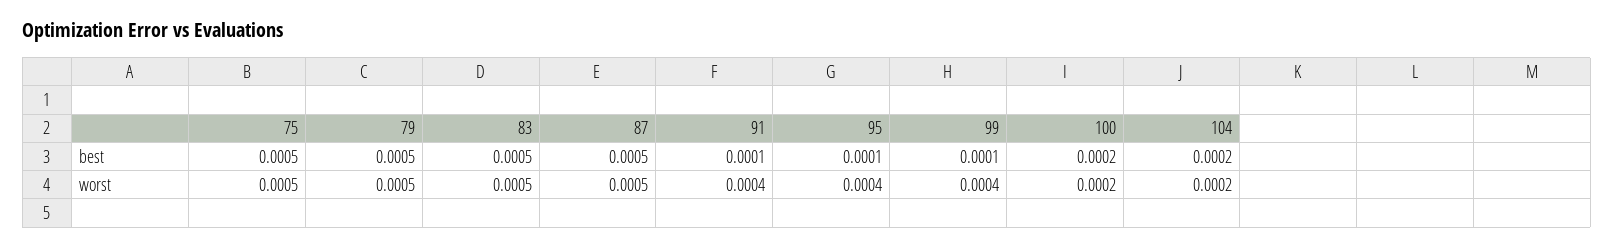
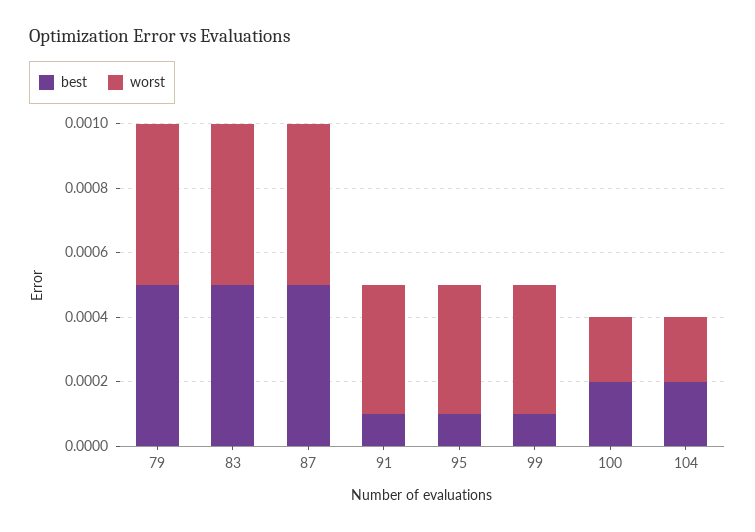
  {
    "best": {
-     "75": 0.0005,
      "79": 0.0005,
      "83": 0.0005,
      "87": 0.0005,
      "91": 0.0001,
      "95": 0.0001,
      "99": 0.0001,
      "100": 0.0002,
      "104": 0.0002
    },
    "worst": {
-     "75": 0.0005,
      "79": 0.0005,
      "83": 0.0005,
      "87": 0.0005,
      "91": 0.0004,
      "95": 0.0004,
      "99": 0.0004,
      "100": 0.0002,
      "104": 0.0002
    }
  }

